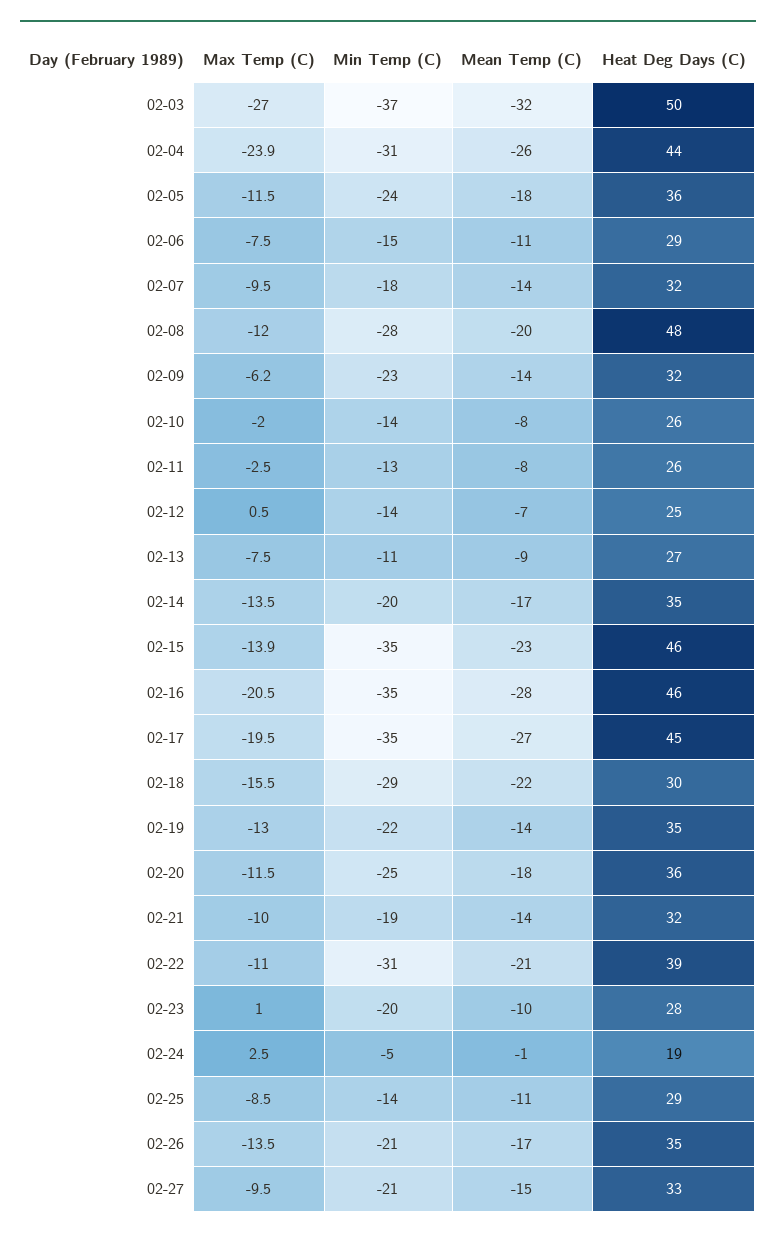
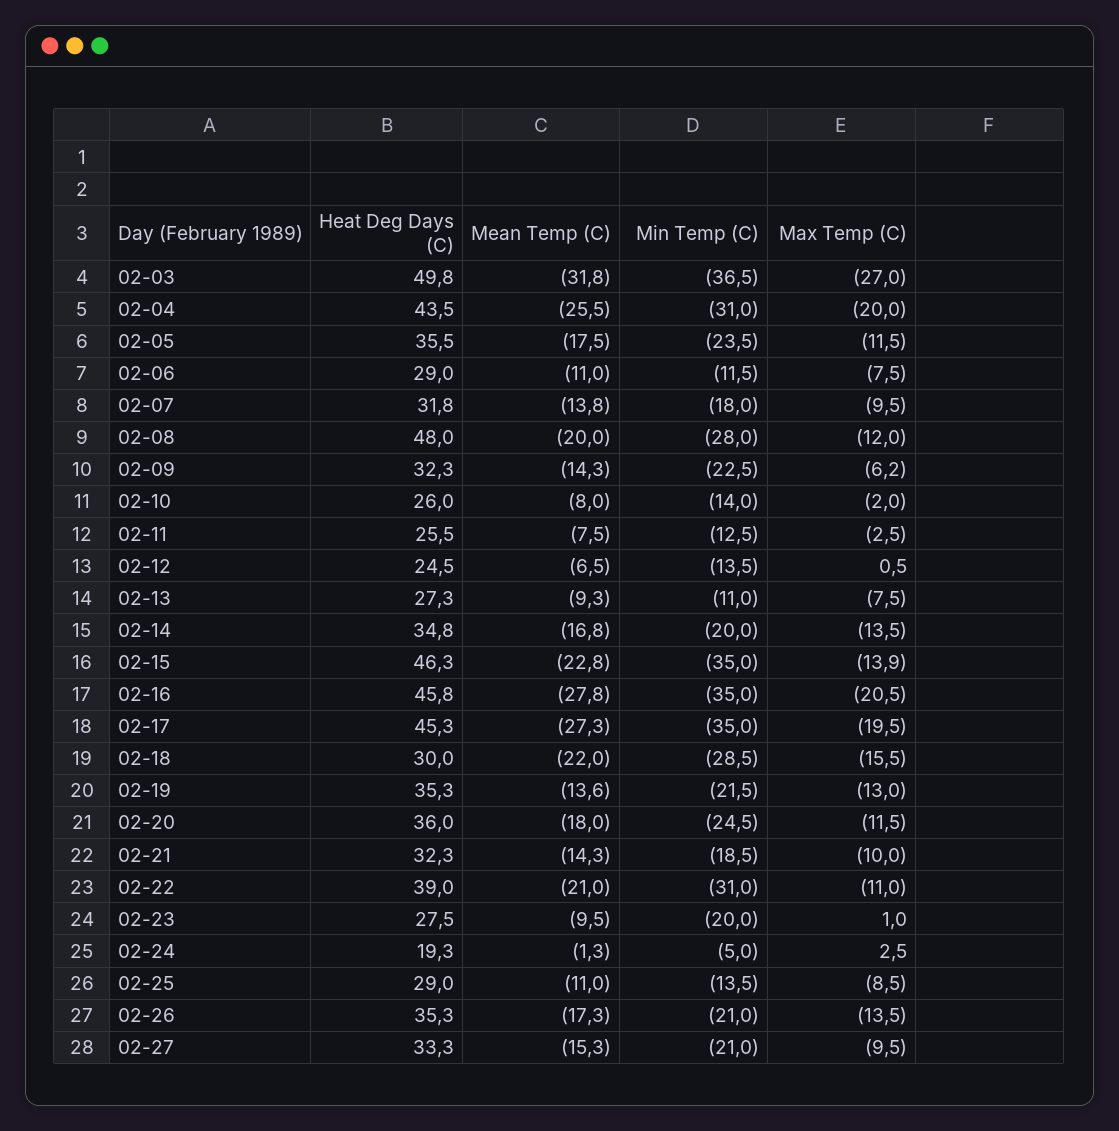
  {
    "Max Temp (C)": {
      "02-03": -27,
-     "02-04": -23.9,
+     "02-04": -20,
      "02-05": -11.5,
      "02-06": -7.5,
      "02-07": -9.5,
      "02-08": -12,
      "02-09": -6.2,
      "02-10": -2,
      "02-11": -2.5,
      "02-12": 0.5,
      "02-13": -7.5,
      "02-14": -13.5,
      "02-15": -13.9,
      "02-16": -20.5,
      "02-17": -19.5,
      "02-18": -15.5,
      "02-19": -13,
      "02-20": -11.5,
      "02-21": -10,
      "02-22": -11,
      "02-23": 1,
      "02-24": 2.5,
      "02-25": -8.5,
      "02-26": -13.5,
      "02-27": -9.5
    },
    "Min Temp (C)": {
      "02-03": -36.5,
      "02-04": -31,
      "02-05": -23.5,
-     "02-06": -15,
+     "02-06": -11.5,
      "02-07": -18,
      "02-08": -28,
      "02-09": -22.5,
      "02-10": -14,
      "02-11": -12.5,
      "02-12": -13.5,
      "02-13": -11,
      "02-14": -20,
      "02-15": -35,
      "02-16": -35,
      "02-17": -35,
      "02-18": -28.5,
      "02-19": -21.5,
      "02-20": -24.5,
      "02-21": -18.5,
      "02-22": -31,
      "02-23": -20,
      "02-24": -5,
      "02-25": -13.5,
      "02-26": -21,
      "02-27": -21
    },
    "Mean Temp (C)": {
      "02-03": -31.8,
      "02-04": -25.5,
      "02-05": -17.5,
      "02-06": -11,
      "02-07": -13.8,
      "02-08": -20,
      "02-09": -14.3,
      "02-10": -8,
      "02-11": -7.5,
      "02-12": -6.5,
      "02-13": -9.3,
      "02-14": -16.8,
      "02-15": -22.8,
      "02-16": -27.8,
      "02-17": -27.3,
      "02-18": -22,
      "02-19": -13.6,
      "02-20": -18,
      "02-21": -14.3,
      "02-22": -21,
      "02-23": -9.5,
      "02-24": -1.3,
      "02-25": -11,
      "02-26": -17.3,
      "02-27": -15.3
    },
    "Heat Deg Days (C)": {
      "02-03": 49.8,
      "02-04": 43.5,
      "02-05": 35.5,
      "02-06": 29,
      "02-07": 31.8,
      "02-08": 48,
      "02-09": 32.3,
      "02-10": 26,
      "02-11": 25.5,
      "02-12": 24.5,
      "02-13": 27.3,
      "02-14": 34.8,
      "02-15": 46.3,
      "02-16": 45.8,
      "02-17": 45.3,
      "02-18": 30,
      "02-19": 35.3,
      "02-20": 36,
      "02-21": 32.3,
      "02-22": 39,
      "02-23": 27.5,
      "02-24": 19.3,
      "02-25": 29,
      "02-26": 35.3,
      "02-27": 33.3
    }
  }

